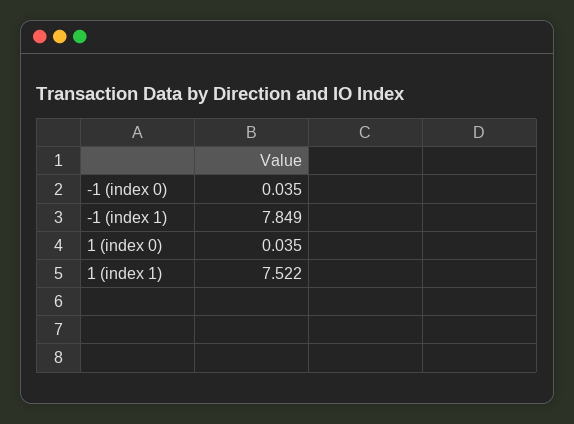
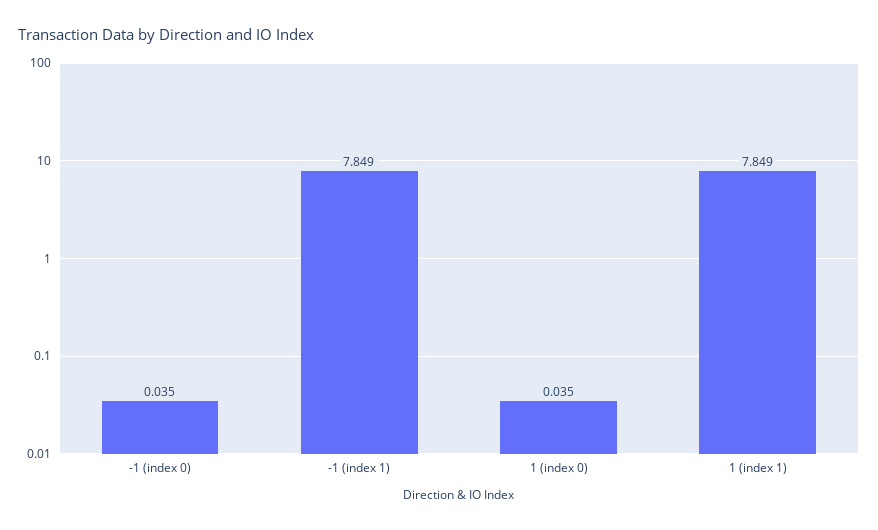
  {
    "-1 (index 0)": 0.035,
    "-1 (index 1)": 7.849,
    "1 (index 0)": 0.035,
-   "1 (index 1)": 7.522
+   "1 (index 1)": 7.849
  }

